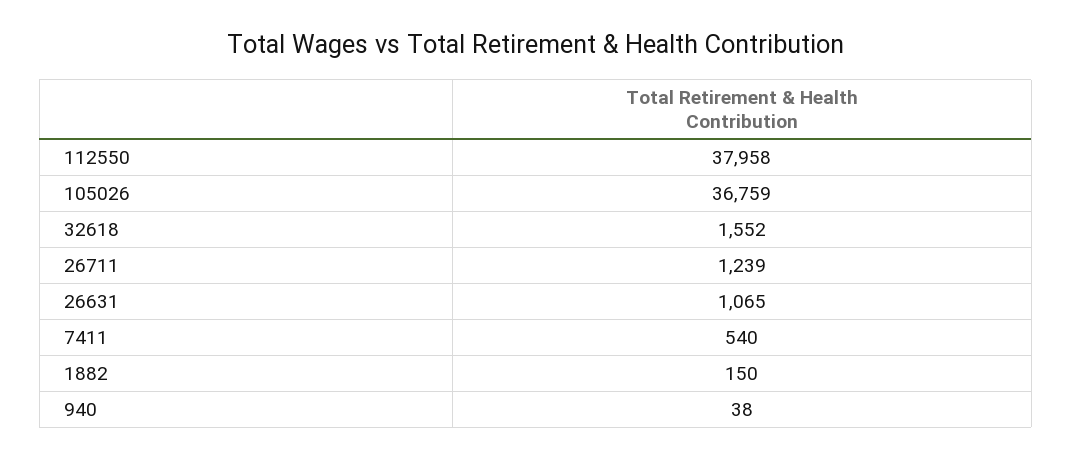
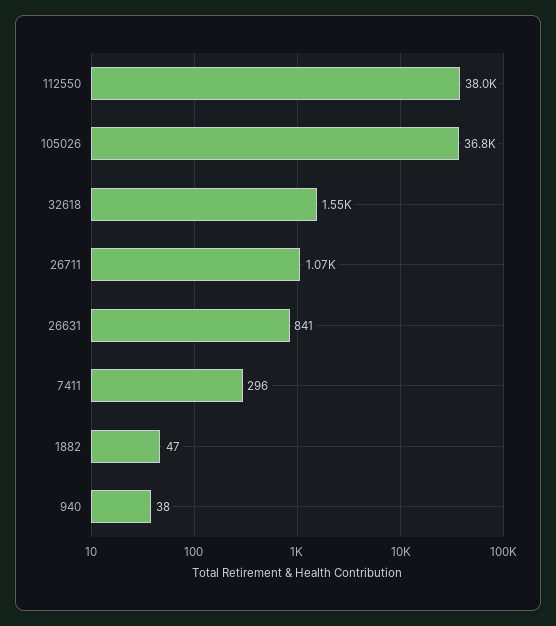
  {
    "112550": 37958,
    "105026": 36759,
    "32618": 1552,
-   "26711": 1239,
+   "26711": 1070,
-   "26631": 1065,
+   "26631": 841,
-   "7411": 540,
+   "7411": 296,
-   "1882": 150,
+   "1882": 47,
    "940": 38
  }

